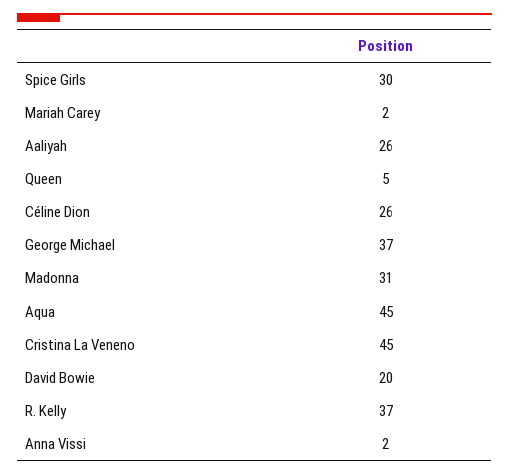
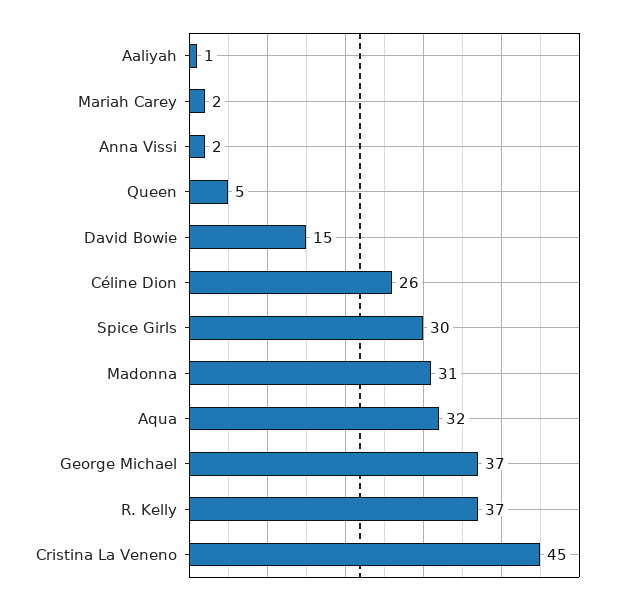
  {
    "Spice Girls": 30,
    "Mariah Carey": 2,
-   "Aaliyah": 26,
+   "Aaliyah": 1,
    "Queen": 5,
    "Céline Dion": 26,
    "George Michael": 37,
    "Madonna": 31,
-   "Aqua": 45,
+   "Aqua": 32,
    "Cristina La Veneno": 45,
-   "David Bowie": 20,
+   "David Bowie": 15,
    "R. Kelly": 37,
    "Anna Vissi": 2
  }

